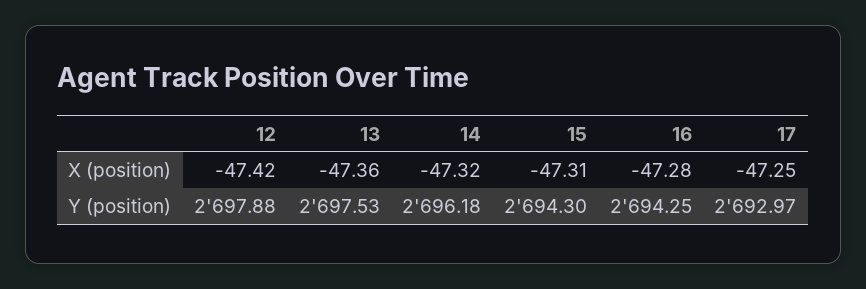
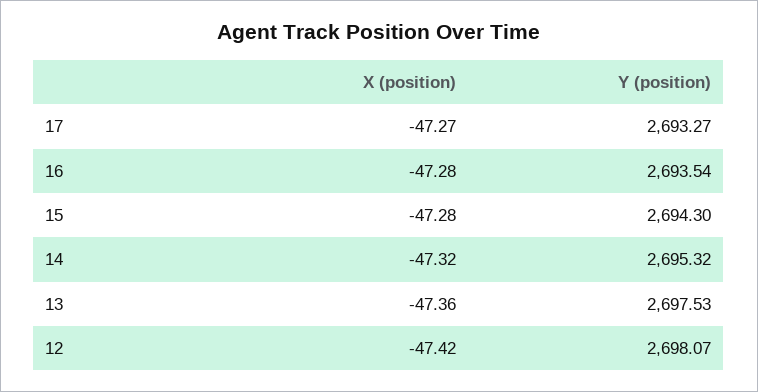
  {
    "12": {
      "X (position)": -47.42,
-     "Y (position)": 2697.88
+     "Y (position)": 2698.07
    },
    "13": {
      "X (position)": -47.36,
      "Y (position)": 2697.53
    },
    "14": {
      "X (position)": -47.32,
-     "Y (position)": 2696.18
+     "Y (position)": 2695.32
    },
    "15": {
-     "X (position)": -47.31,
+     "X (position)": -47.28,
      "Y (position)": 2694.3
    },
    "16": {
      "X (position)": -47.28,
-     "Y (position)": 2694.25
+     "Y (position)": 2693.54
    },
    "17": {
-     "X (position)": -47.25,
+     "X (position)": -47.27,
-     "Y (position)": 2692.97
+     "Y (position)": 2693.27
    }
  }

